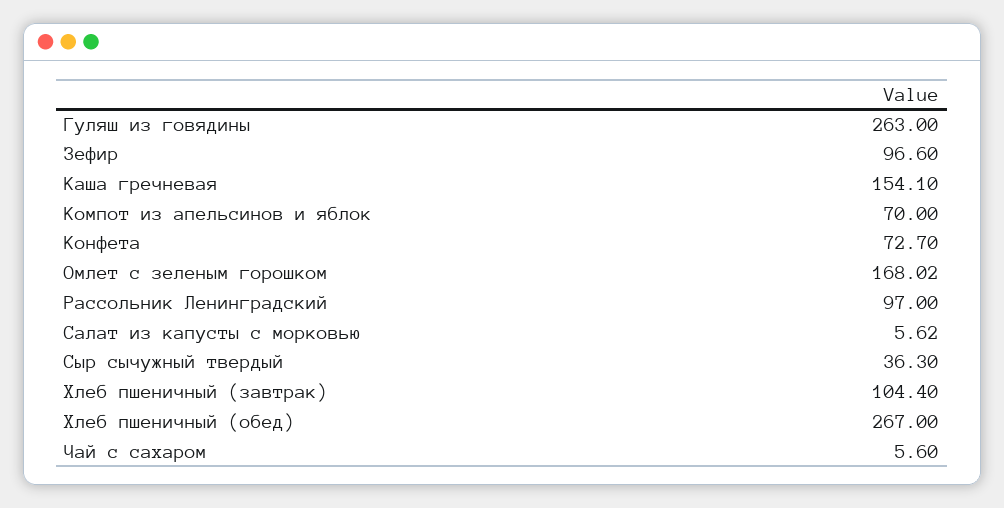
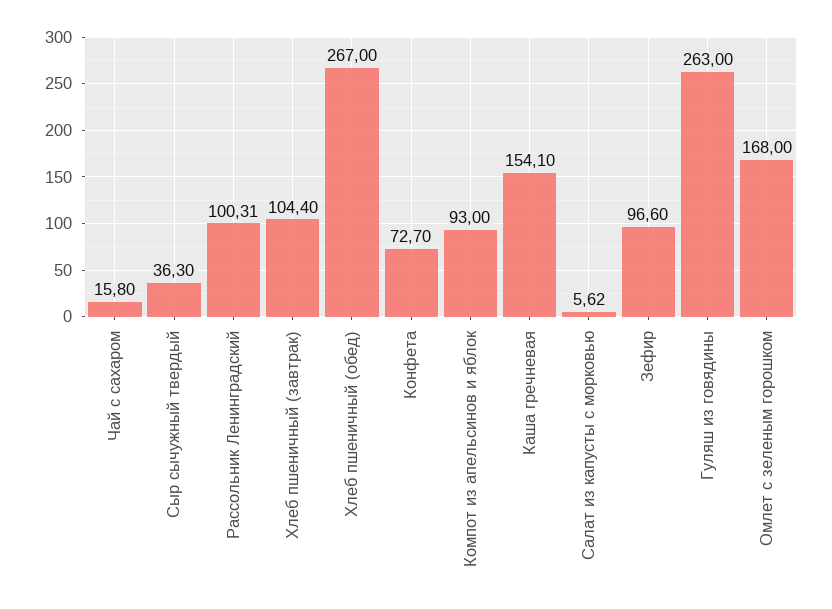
  {
    "Гуляш из говядины": 263,
    "Зефир": 96.6,
    "Каша гречневая": 154.1,
-   "Компот из апельсинов и яблок": 70,
+   "Компот из апельсинов и яблок": 93,
    "Конфета": 72.7,
-   "Омлет с зеленым горошком": 168.02,
+   "Омлет с зеленым горошком": 168,
-   "Рассольник Ленинградский": 97,
+   "Рассольник Ленинградский": 100.31,
    "Салат из капусты с морковью": 5.62,
    "Сыр сычужный твердый": 36.3,
    "Хлеб пшеничный (завтрак)": 104.4,
    "Хлеб пшеничный (обед)": 267,
-   "Чай с сахаром": 5.6
+   "Чай с сахаром": 15.8
  }

